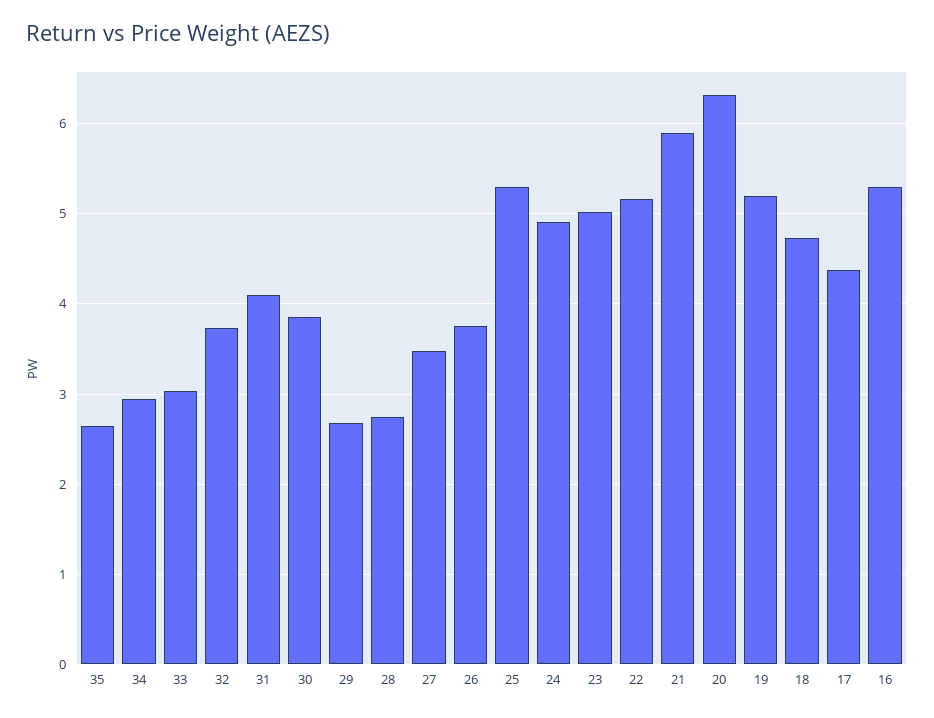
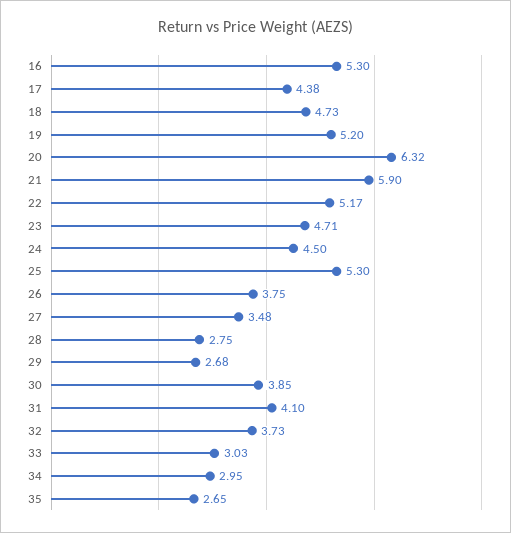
  {
    "35": 2.65,
    "34": 2.95,
    "33": 3.03,
    "32": 3.73,
    "31": 4.1,
    "30": 3.85,
    "29": 2.68,
    "28": 2.75,
    "27": 3.48,
    "26": 3.75,
    "25": 5.3,
-   "24": 4.9,
+   "24": 4.5,
-   "23": 5,
+   "23": 4.71,
    "22": 5.17,
    "21": 5.9,
    "20": 6.32,
    "19": 5.2,
    "18": 4.73,
    "17": 4.38,
    "16": 5.3
  }

